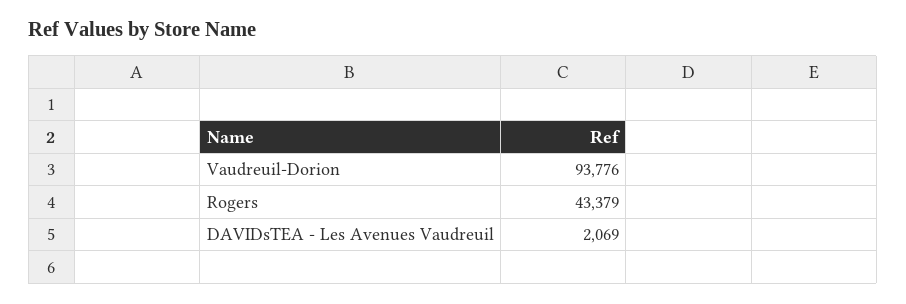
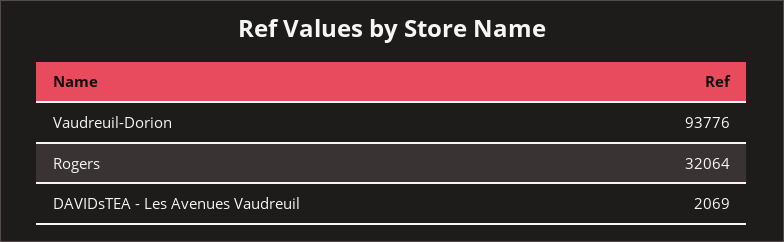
  {
    "Vaudreuil-Dorion": 93776,
-   "Rogers": 43379,
+   "Rogers": 32064,
    "DAVIDsTEA - Les Avenues Vaudreuil": 2069
  }

